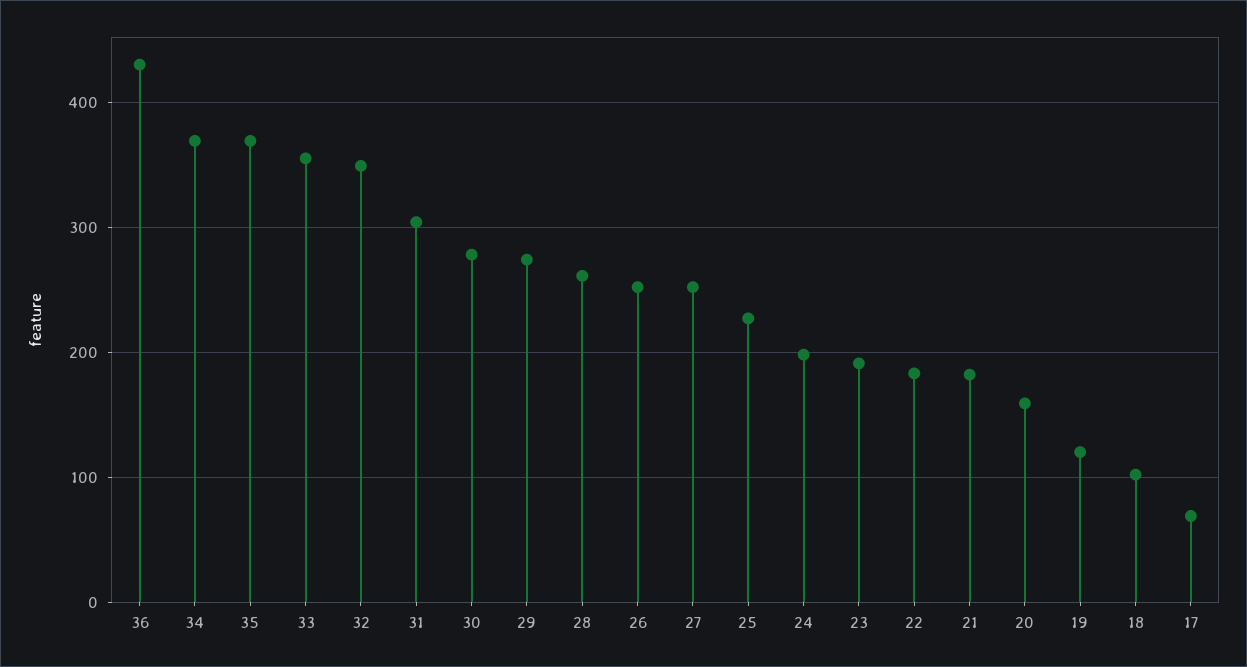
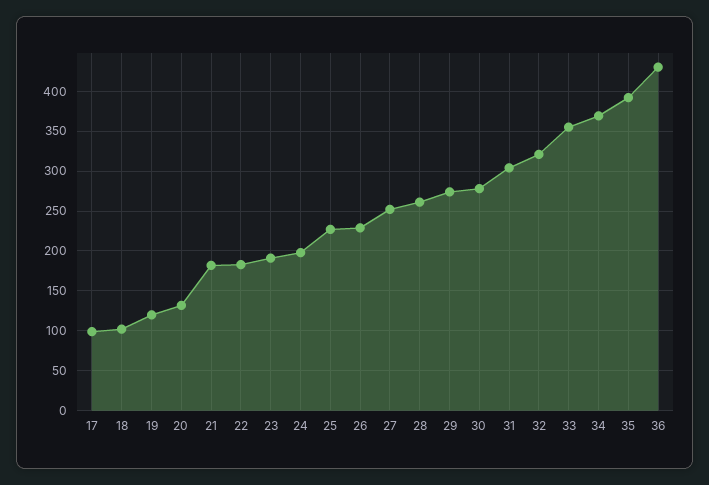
  {
    "36": 430,
    "34": 370,
-   "35": 370,
+   "35": 390,
    "33": 360,
-   "32": 350,
+   "32": 320,
    "31": 300,
    "30": 280,
    "29": 270,
    "28": 260,
-   "26": 250,
+   "26": 230,
    "27": 250,
    "25": 230,
    "24": 200,
    "23": 190,
    "22": 180,
    "21": 180,
-   "20": 160,
+   "20": 130,
    "19": 120,
    "18": 100,
-   "17": 70
+   "17": 100
  }

